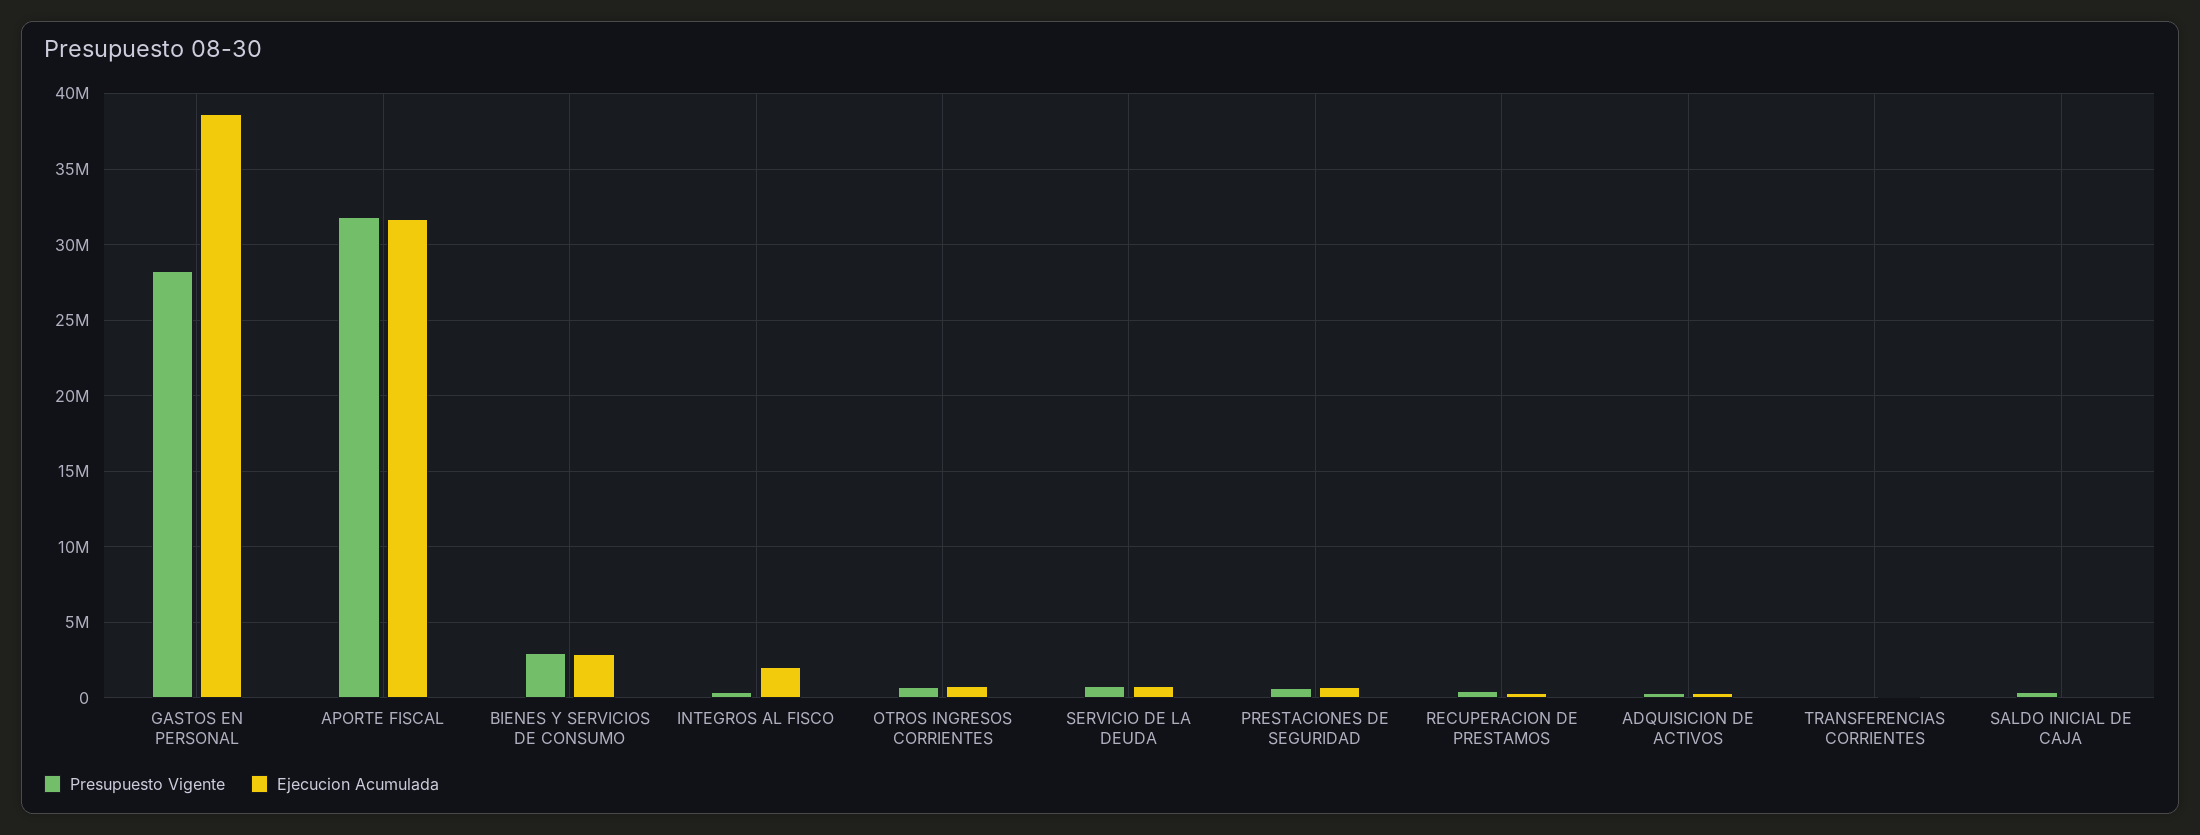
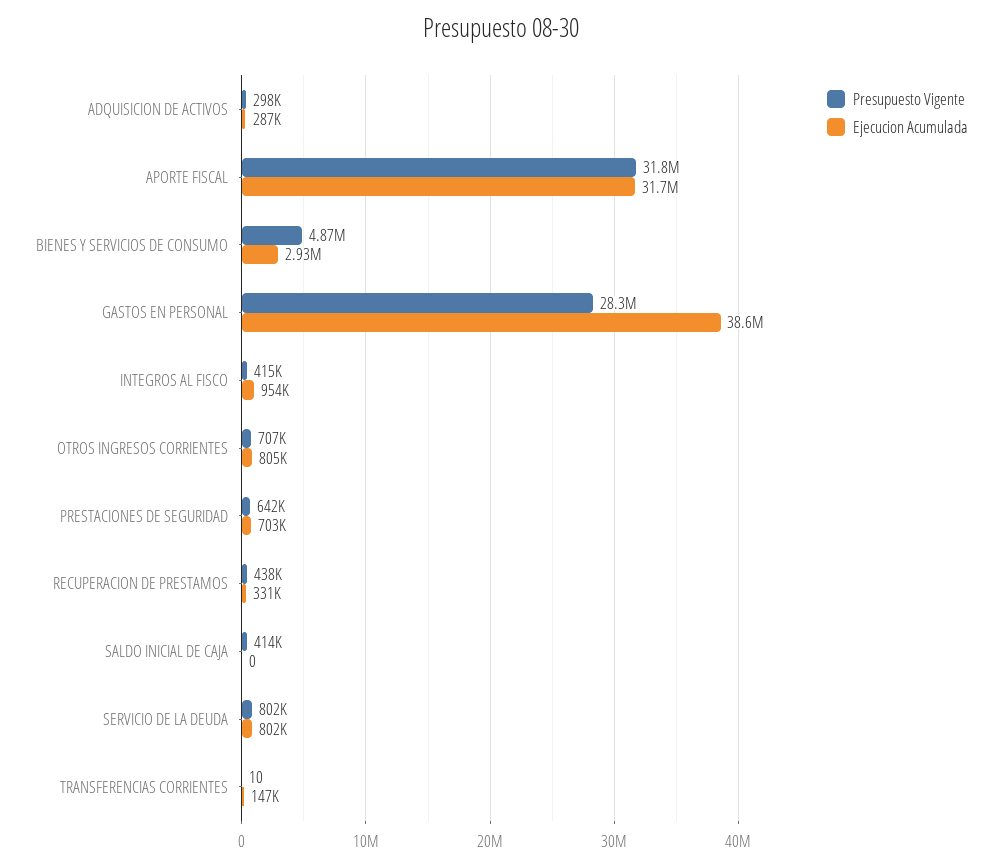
  {
    "Presupuesto Vigente": {
      "GASTOS EN PERSONAL": 28300000,
      "APORTE FISCAL": 31800000,
-     "BIENES Y SERVICIOS DE CONSUMO": 3000000,
+     "BIENES Y SERVICIOS DE CONSUMO": 4870000,
      "INTEGROS AL FISCO": 415000,
      "OTROS INGRESOS CORRIENTES": 707000,
      "SERVICIO DE LA DEUDA": 802000,
      "PRESTACIONES DE SEGURIDAD": 642000,
      "RECUPERACION DE PRESTAMOS": 438000,
      "ADQUISICION DE ACTIVOS": 298000,
      "TRANSFERENCIAS CORRIENTES": 10,
      "SALDO INICIAL DE CAJA": 414000
    },
    "Ejecucion Acumulada": {
      "GASTOS EN PERSONAL": 38600000,
      "APORTE FISCAL": 31700000,
      "BIENES Y SERVICIOS DE CONSUMO": 2930000,
-     "INTEGROS AL FISCO": 2000000,
+     "INTEGROS AL FISCO": 954000,
      "OTROS INGRESOS CORRIENTES": 805000,
      "SERVICIO DE LA DEUDA": 802000,
      "PRESTACIONES DE SEGURIDAD": 703000,
      "RECUPERACION DE PRESTAMOS": 331000,
      "ADQUISICION DE ACTIVOS": 287000,
      "TRANSFERENCIAS CORRIENTES": 147000,
      "SALDO INICIAL DE CAJA": 0
    }
  }

